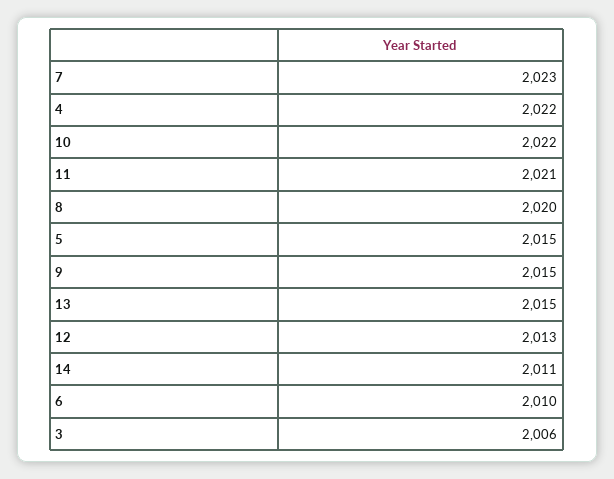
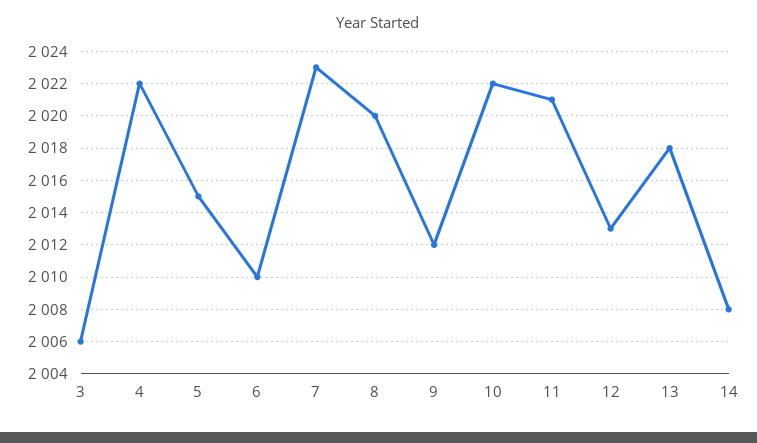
  {
    "7": 2023,
    "4": 2022,
    "10": 2022,
    "11": 2021,
    "8": 2020,
    "5": 2015,
-   "9": 2015,
+   "9": 2012,
-   "13": 2015,
+   "13": 2018,
    "12": 2013,
-   "14": 2011,
+   "14": 2008,
    "6": 2010,
    "3": 2006
  }

